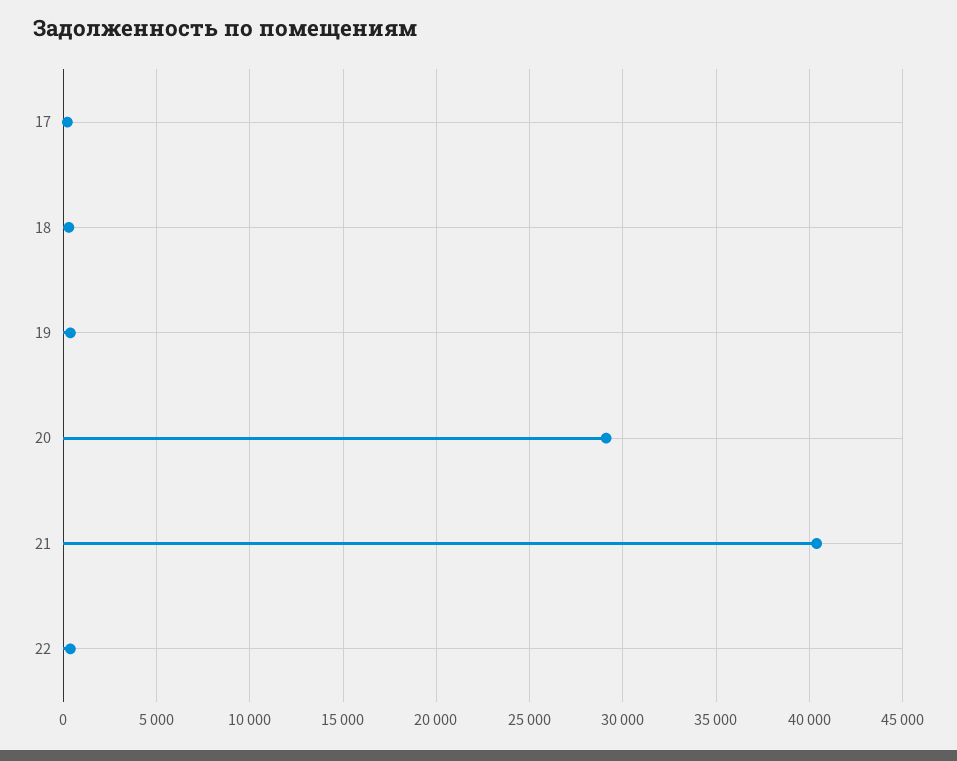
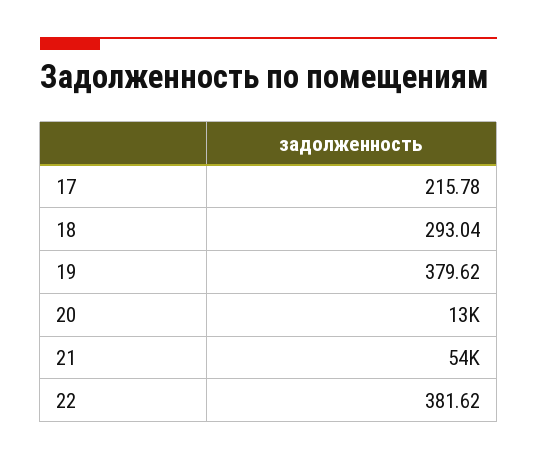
  {
    "17": 215.78,
    "18": 293.04,
    "19": 379.62,
-   "20": 29000,
+   "20": 13000,
-   "21": 40500,
+   "21": 54000,
    "22": 381.62
  }

